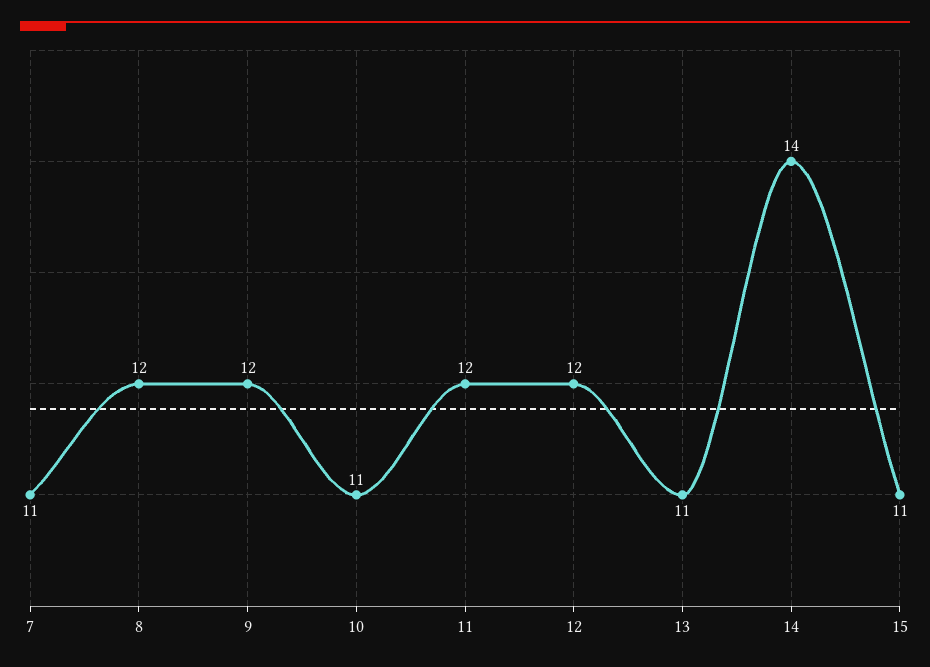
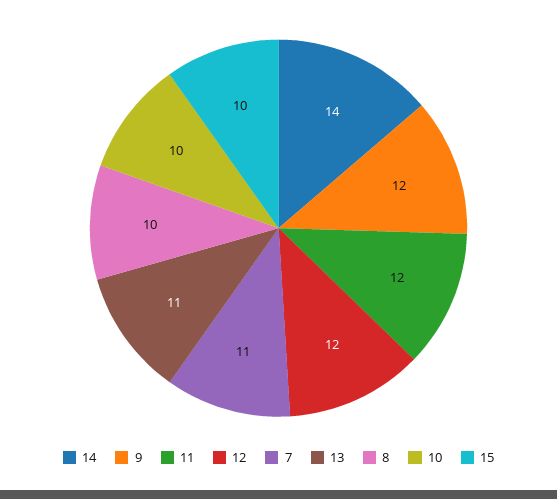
  {
    "7": 11,
-   "8": 12,
+   "8": 10,
    "9": 12,
-   "10": 11,
+   "10": 10,
    "11": 12,
    "12": 12,
    "13": 11,
    "14": 14,
-   "15": 11
+   "15": 10
  }

